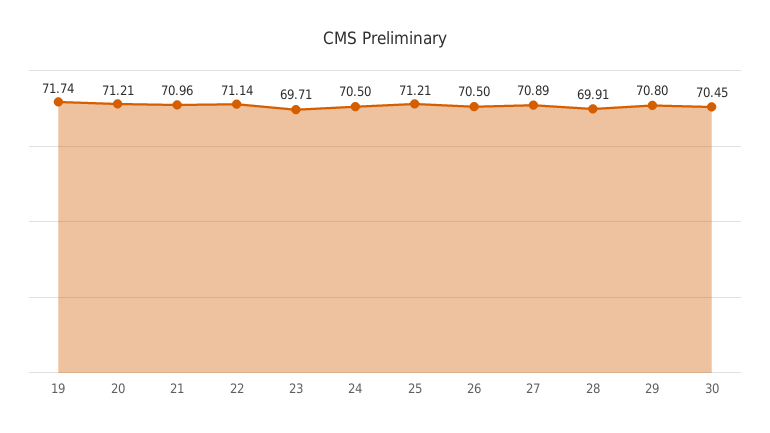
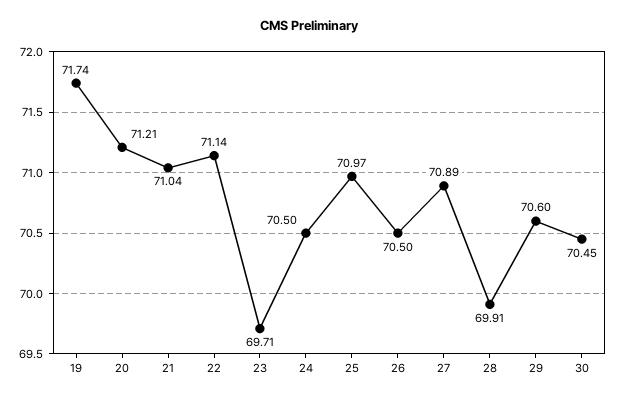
  {
    "19": 71.74,
    "20": 71.21,
-   "21": 70.96,
+   "21": 71.04,
    "22": 71.14,
    "23": 69.71,
    "24": 70.5,
-   "25": 71.21,
+   "25": 70.97,
    "26": 70.5,
    "27": 70.89,
    "28": 69.91,
-   "29": 70.8,
+   "29": 70.6,
    "30": 70.45
  }

